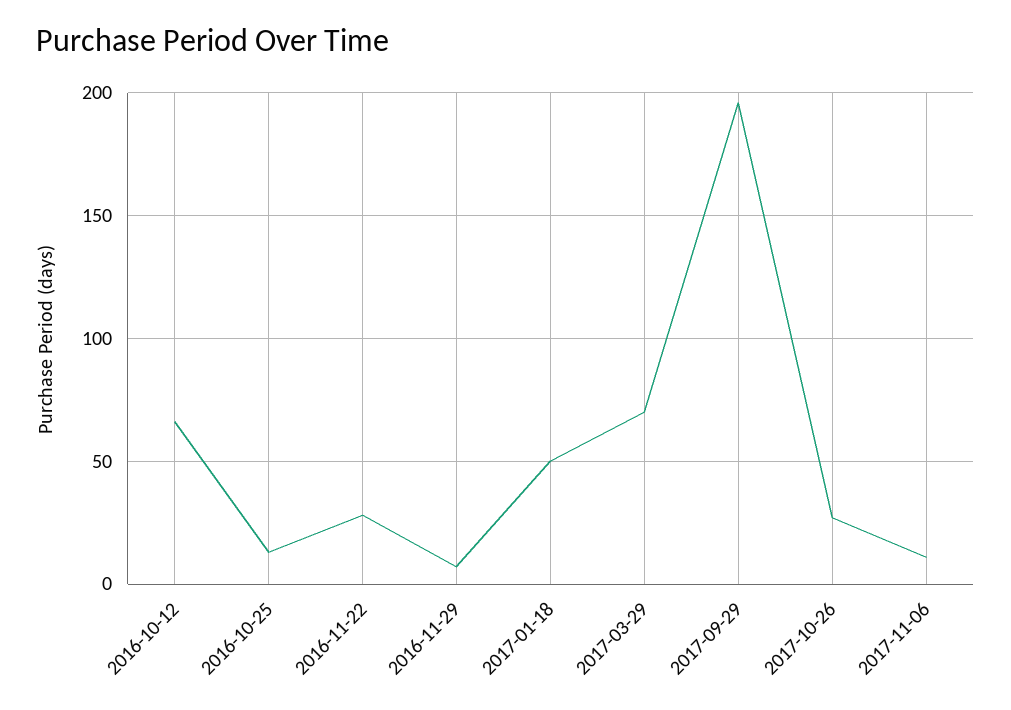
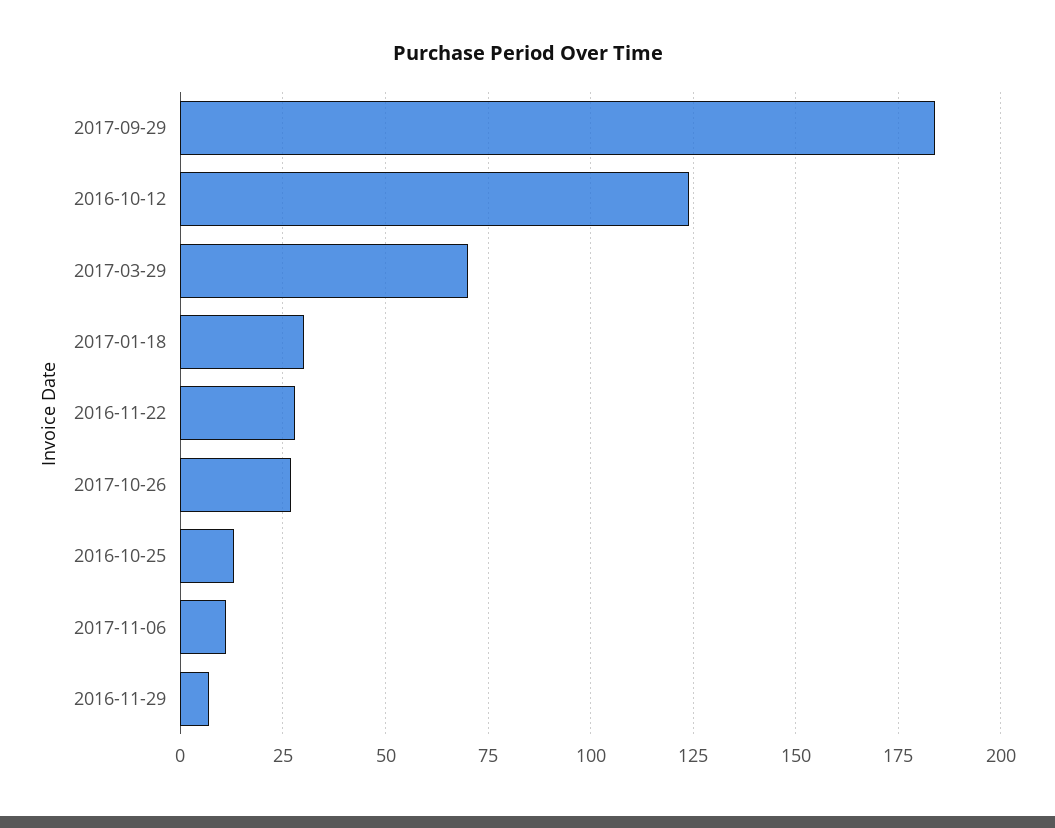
  {
-   "2016-10-12": 65,
+   "2016-10-12": 125,
    "2016-10-25": 15,
    "2016-11-22": 30,
    "2016-11-29": 5,
-   "2017-01-18": 50,
+   "2017-01-18": 30,
    "2017-03-29": 70,
-   "2017-09-29": 195,
+   "2017-09-29": 185,
    "2017-10-26": 25,
    "2017-11-06": 10
  }

